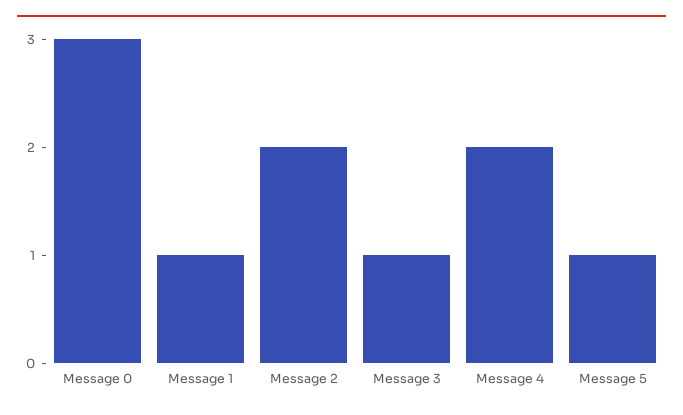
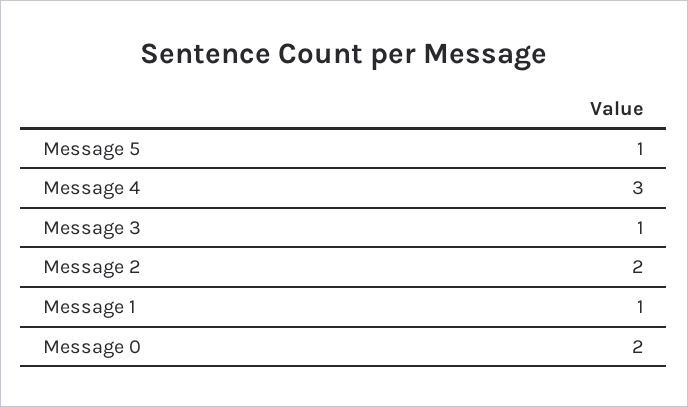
  {
-   "Message 0": 3,
+   "Message 0": 2,
    "Message 1": 1,
    "Message 2": 2,
    "Message 3": 1,
-   "Message 4": 2,
+   "Message 4": 3,
    "Message 5": 1
  }

